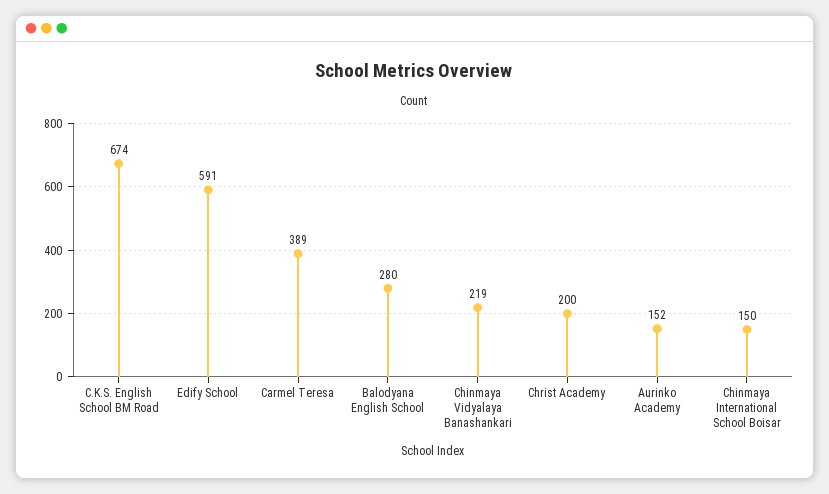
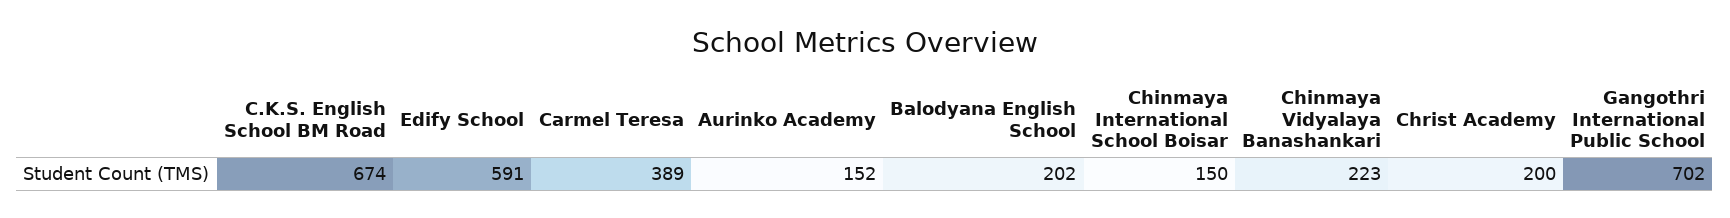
  {
    "C.K.S. English School BM Road": 674,
    "Edify School": 591,
    "Carmel Teresa": 389,
-   "Balodyana English School": 280,
+   "Balodyana English School": 202,
-   "Chinmaya Vidyalaya Banashankari": 219,
+   "Chinmaya Vidyalaya Banashankari": 223,
    "Christ Academy": 200,
    "Aurinko Academy": 152,
-   "Chinmaya International School Boisar": 150
+   "Chinmaya International School Boisar": 150,
+   "Gangothri International Public School": 702
  }

